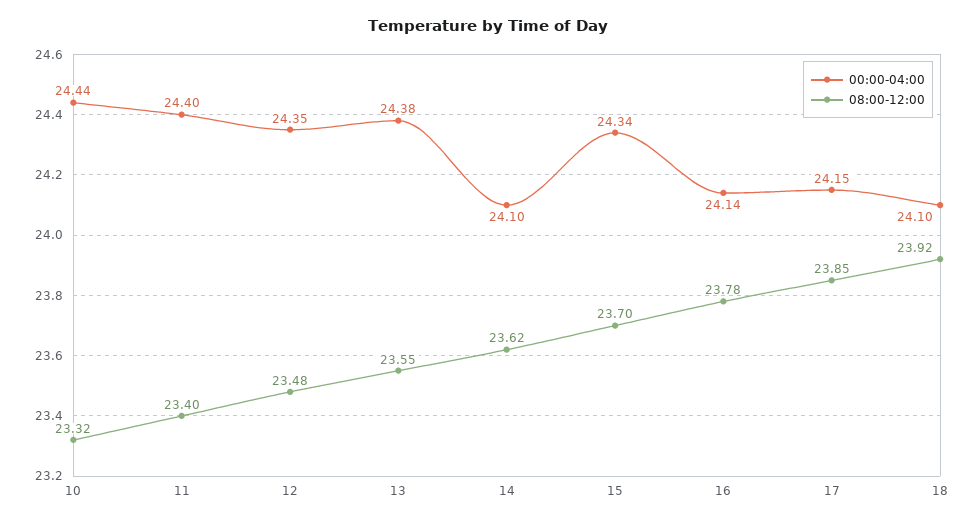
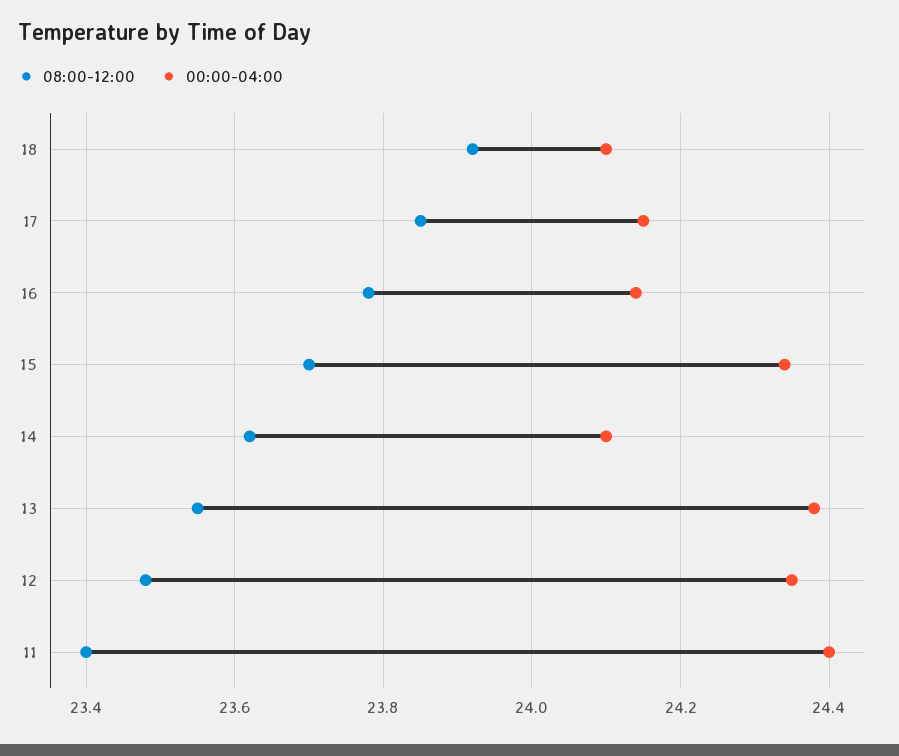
  {
    "00:00-04:00": {
-     "10": 24.44,
      "11": 24.4,
      "12": 24.35,
      "13": 24.38,
      "14": 24.1,
      "15": 24.34,
      "16": 24.14,
      "17": 24.15,
      "18": 24.1
    },
    "08:00-12:00": {
-     "10": 23.32,
      "11": 23.4,
      "12": 23.48,
      "13": 23.55,
      "14": 23.62,
      "15": 23.7,
      "16": 23.78,
      "17": 23.85,
      "18": 23.92
    }
  }

